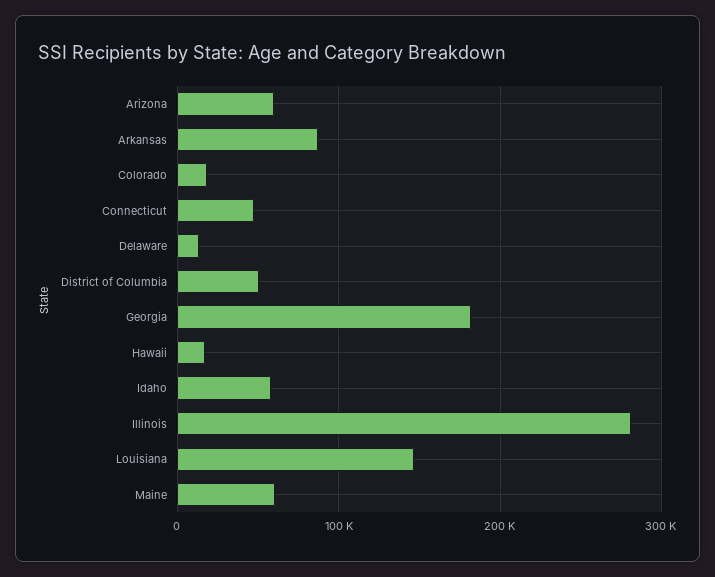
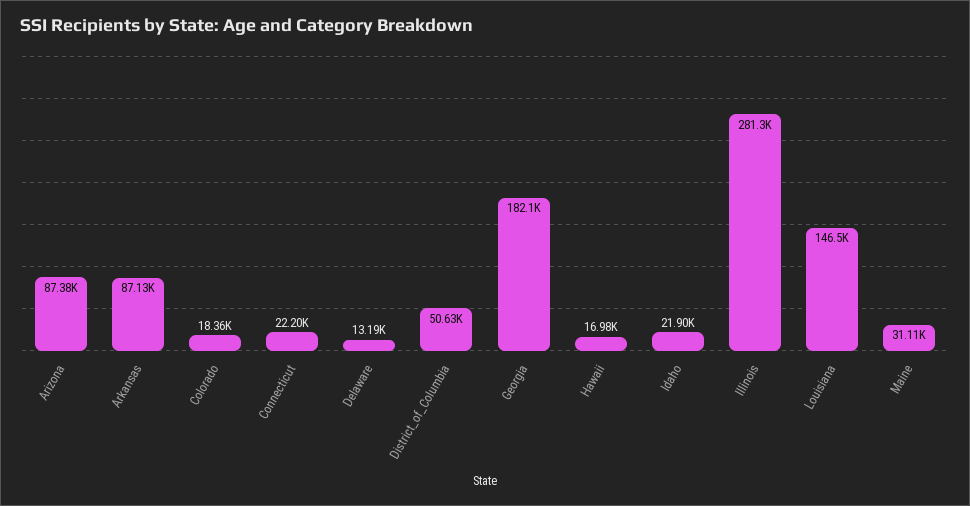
  {
-   "Arizona": 60000,
+   "Arizona": 87380,
    "Arkansas": 87130,
    "Colorado": 18360,
-   "Connecticut": 50000,
+   "Connecticut": 22200,
    "Delaware": 13190,
    "District of Columbia": 50630,
    "Georgia": 182100,
    "Hawaii": 16980,
-   "Idaho": 60000,
+   "Idaho": 21900,
    "Illinois": 281300,
    "Louisiana": 146500,
-   "Maine": 60000
+   "Maine": 31110
  }

